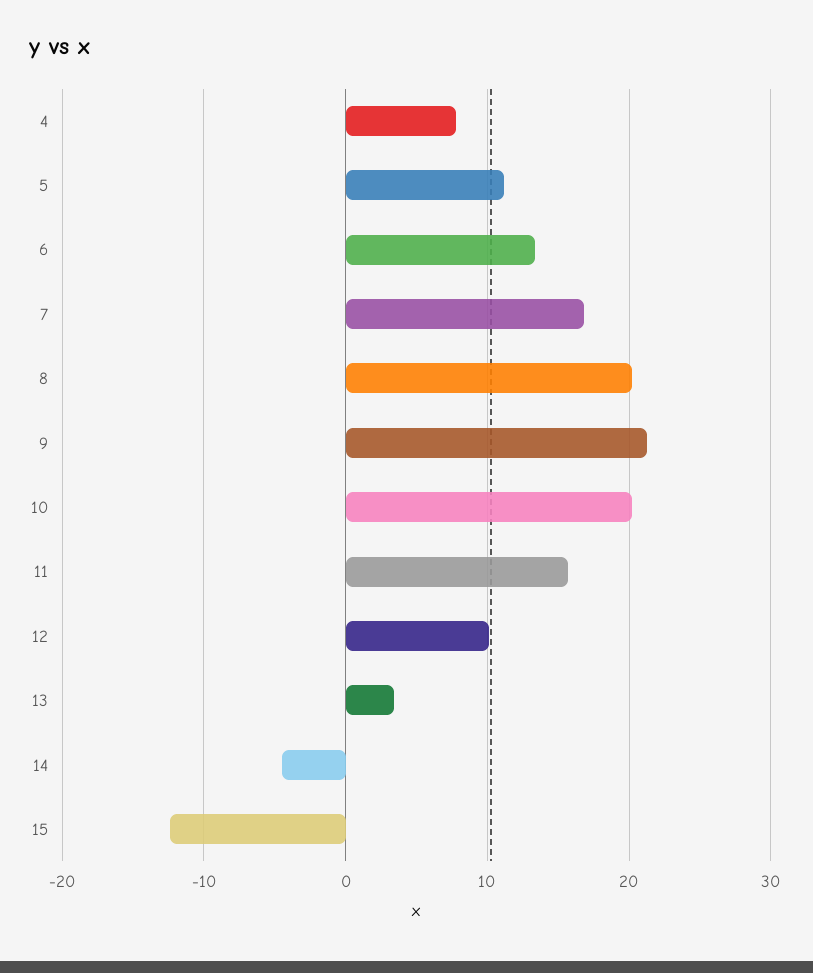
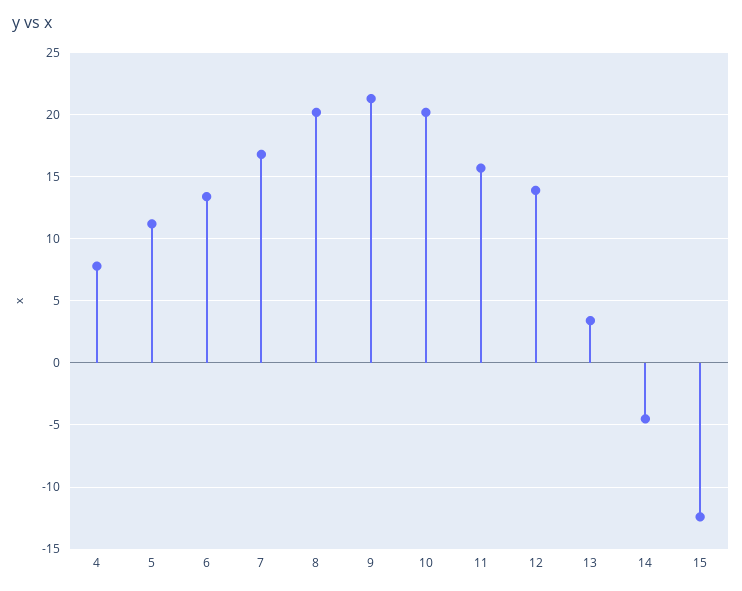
  {
    "4": 8,
    "5": 11,
    "6": 13.5,
    "7": 17,
    "8": 20,
    "9": 21.5,
    "10": 20,
    "11": 15.5,
-   "12": 10,
+   "12": 14,
    "13": 3.5,
    "14": -4.5,
    "15": -12.5
  }

